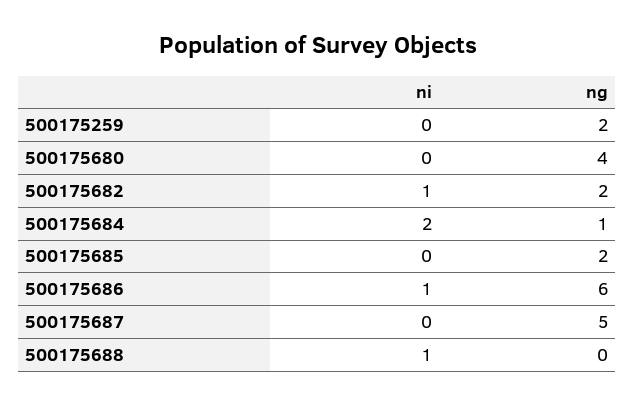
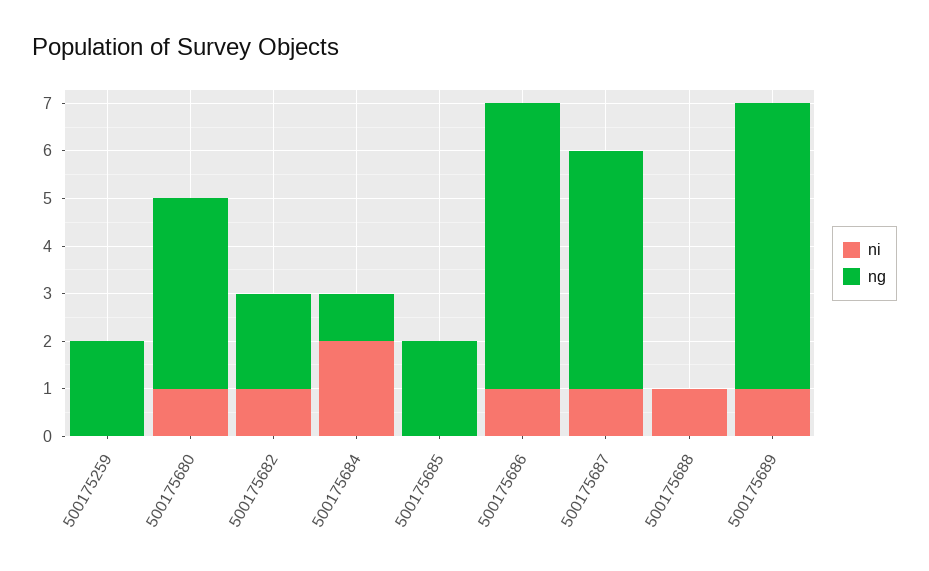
  {
    "ni": {
      "500175259": 0,
-     "500175680": 0,
+     "500175680": 1,
      "500175682": 1,
      "500175684": 2,
      "500175685": 0,
      "500175686": 1,
-     "500175687": 0,
+     "500175687": 1,
-     "500175688": 1
+     "500175688": 1,
+     "500175689": 1
    },
    "ng": {
      "500175259": 2,
      "500175680": 4,
      "500175682": 2,
      "500175684": 1,
      "500175685": 2,
      "500175686": 6,
      "500175687": 5,
-     "500175688": 0
+     "500175688": 0,
+     "500175689": 6
    }
  }

